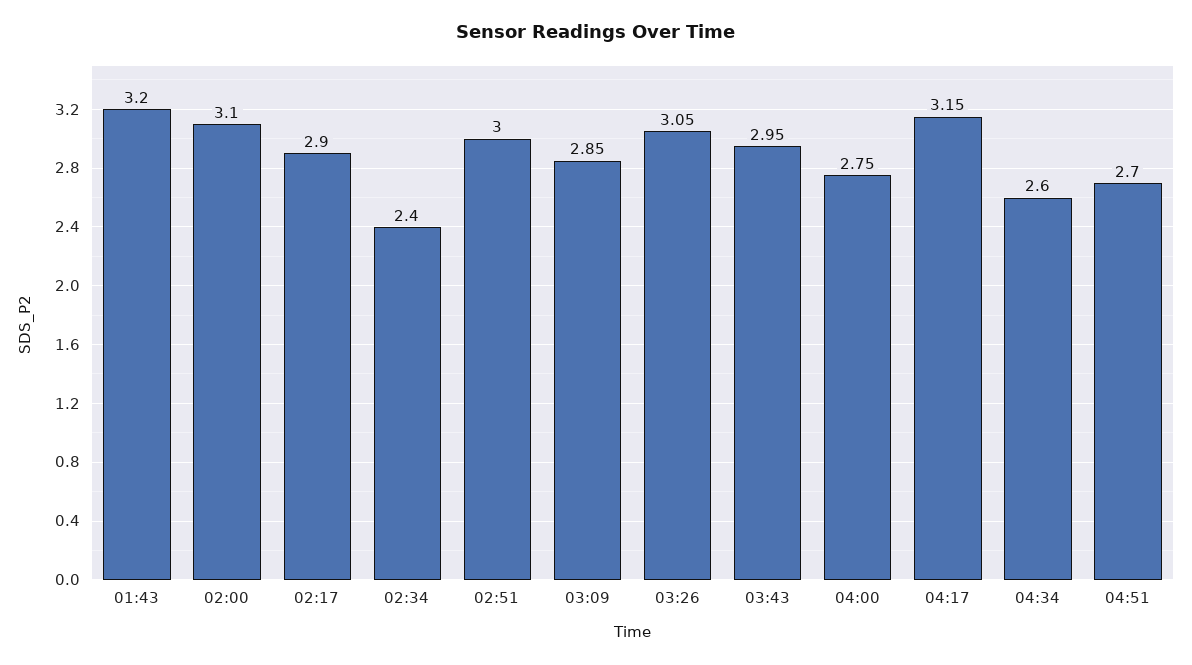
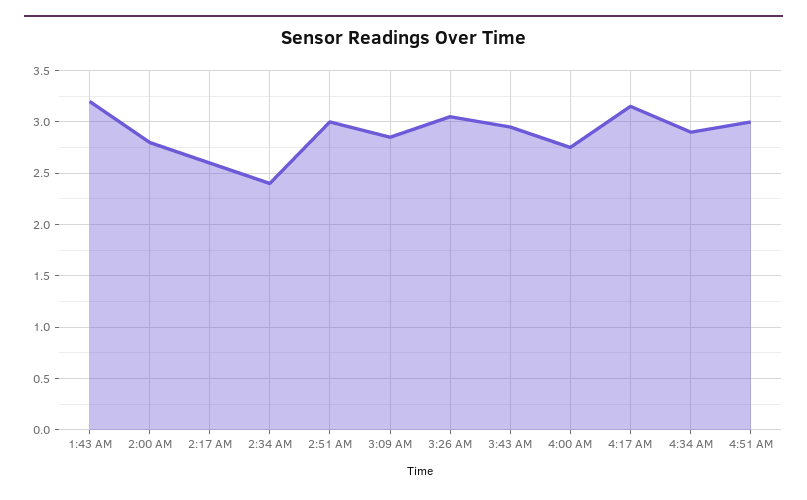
  {
    "01:43": 3.2,
-   "02:00": 3.1,
+   "02:00": 2.8,
-   "02:17": 2.9,
+   "02:17": 2.6,
    "02:34": 2.4,
    "02:51": 3,
    "03:09": 2.85,
    "03:26": 3.05,
    "03:43": 2.95,
    "04:00": 2.75,
    "04:17": 3.15,
-   "04:34": 2.6,
+   "04:34": 2.9,
-   "04:51": 2.7
+   "04:51": 3
  }

